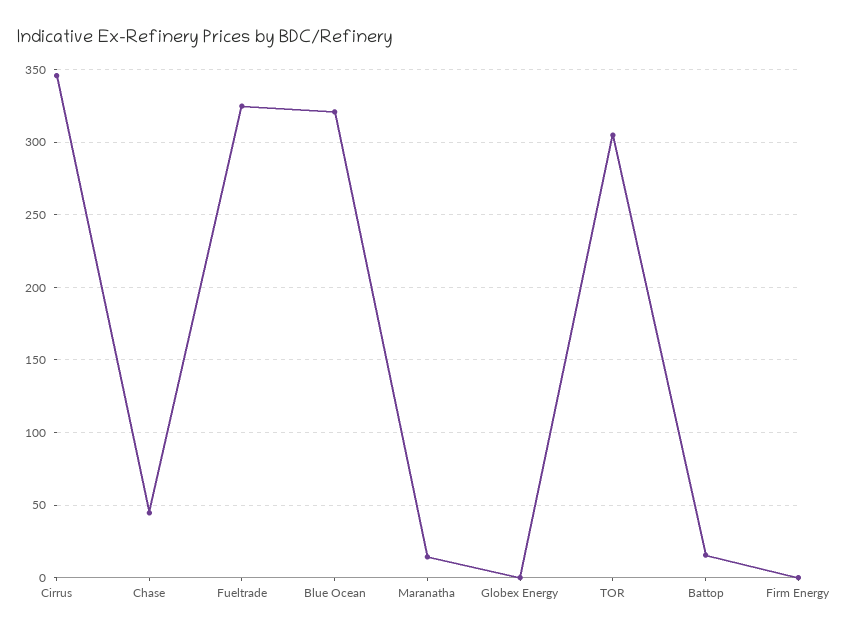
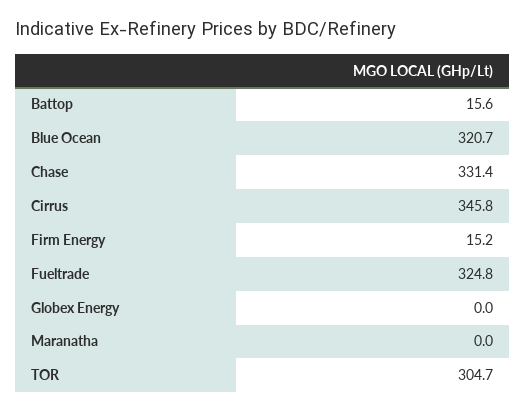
  {
    "Cirrus": 345.8,
-   "Chase": 45,
+   "Chase": 331.4,
    "Fueltrade": 324.8,
    "Blue Ocean": 320.7,
-   "Maranatha": 15,
+   "Maranatha": 0,
    "Globex Energy": 0,
    "TOR": 304.7,
    "Battop": 15.6,
-   "Firm Energy": 0
+   "Firm Energy": 15.2
  }

